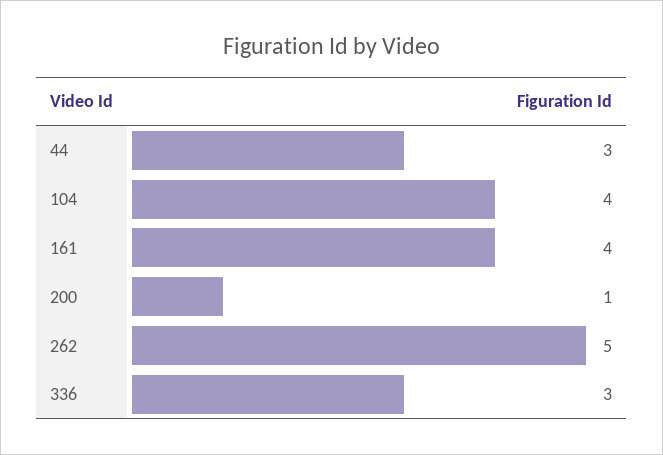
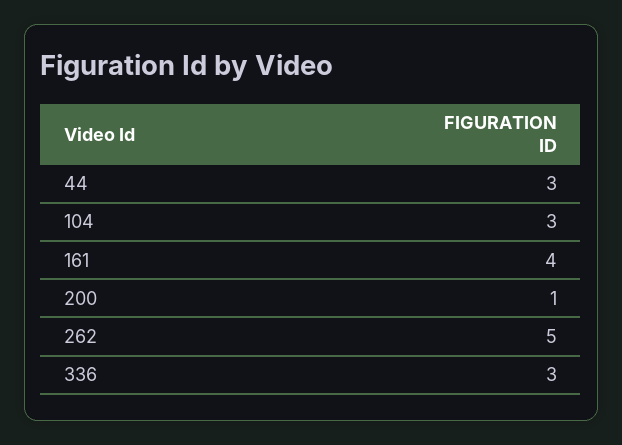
  {
    "44": 3,
-   "104": 4,
+   "104": 3,
    "161": 4,
    "200": 1,
    "262": 5,
    "336": 3
  }

